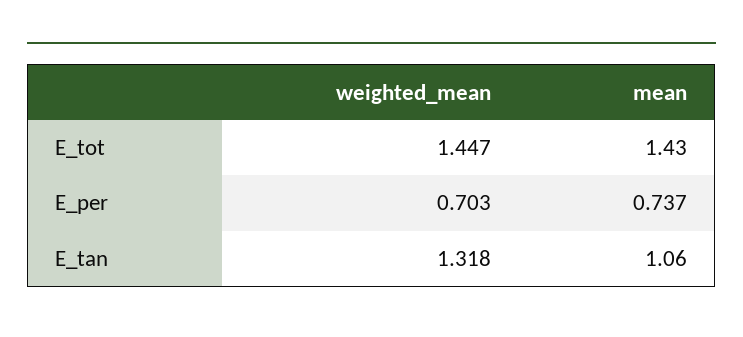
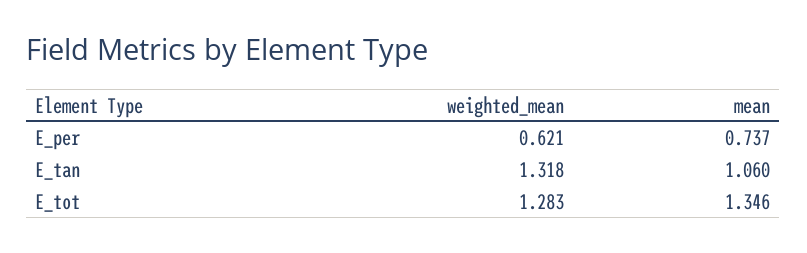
  {
    "weighted_mean": {
-     "E_tot": 1.447,
+     "E_tot": 1.283,
-     "E_per": 0.703,
+     "E_per": 0.621,
      "E_tan": 1.318
    },
    "mean": {
-     "E_tot": 1.43,
+     "E_tot": 1.346,
      "E_per": 0.737,
      "E_tan": 1.06
    }
  }

